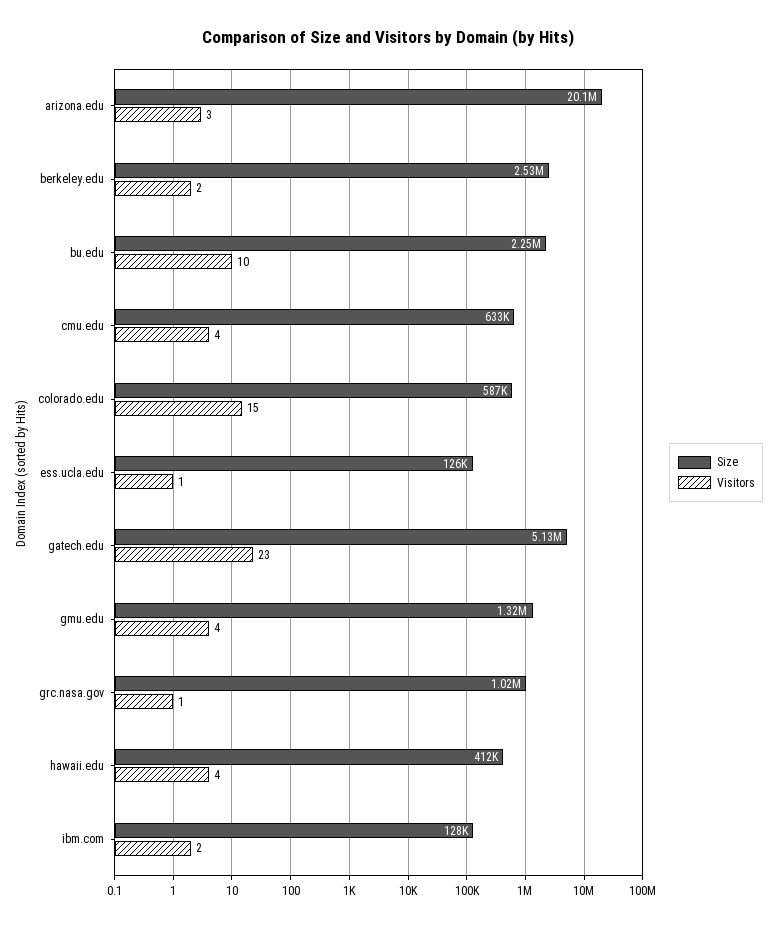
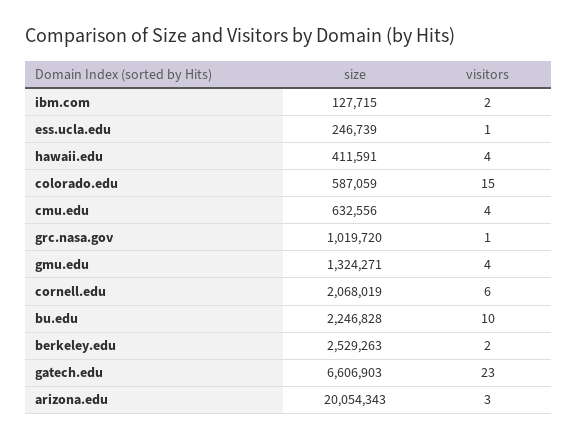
  {
    "Size": {
      "arizona.edu": 20054343,
      "berkeley.edu": 2529263,
      "bu.edu": 2246828,
      "cmu.edu": 632556,
      "colorado.edu": 587059,
-     "ess.ucla.edu": 126000,
+     "ess.ucla.edu": 246739,
-     "gatech.edu": 5130000,
+     "gatech.edu": 6606903,
      "gmu.edu": 1324271,
      "grc.nasa.gov": 1019720,
      "hawaii.edu": 411591,
-     "ibm.com": 127715
+     "ibm.com": 127715,
+     "cornell.edu": 2068019
    },
    "Visitors": {
      "arizona.edu": 3,
      "berkeley.edu": 2,
      "bu.edu": 10,
      "cmu.edu": 4,
      "colorado.edu": 15,
      "ess.ucla.edu": 1,
      "gatech.edu": 23,
      "gmu.edu": 4,
      "grc.nasa.gov": 1,
      "hawaii.edu": 4,
-     "ibm.com": 2
+     "ibm.com": 2,
+     "cornell.edu": 6
    }
  }

